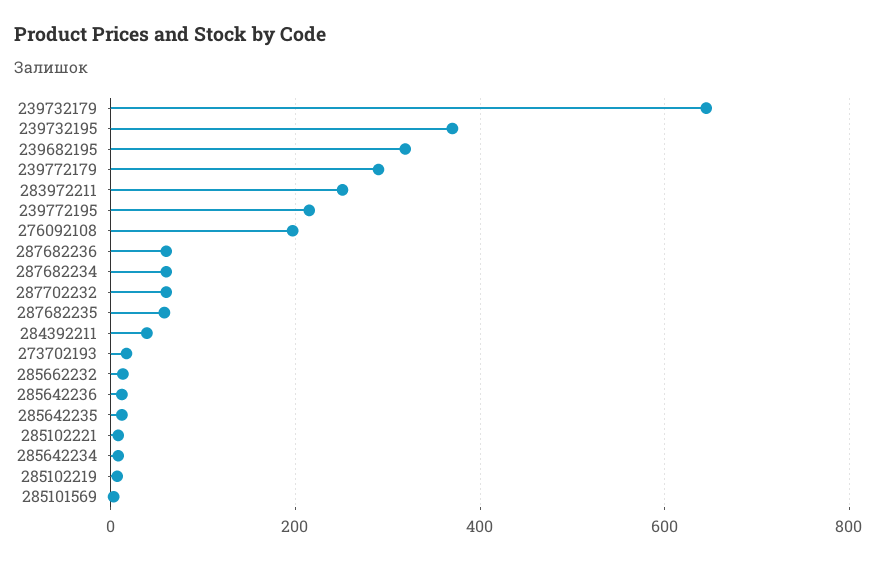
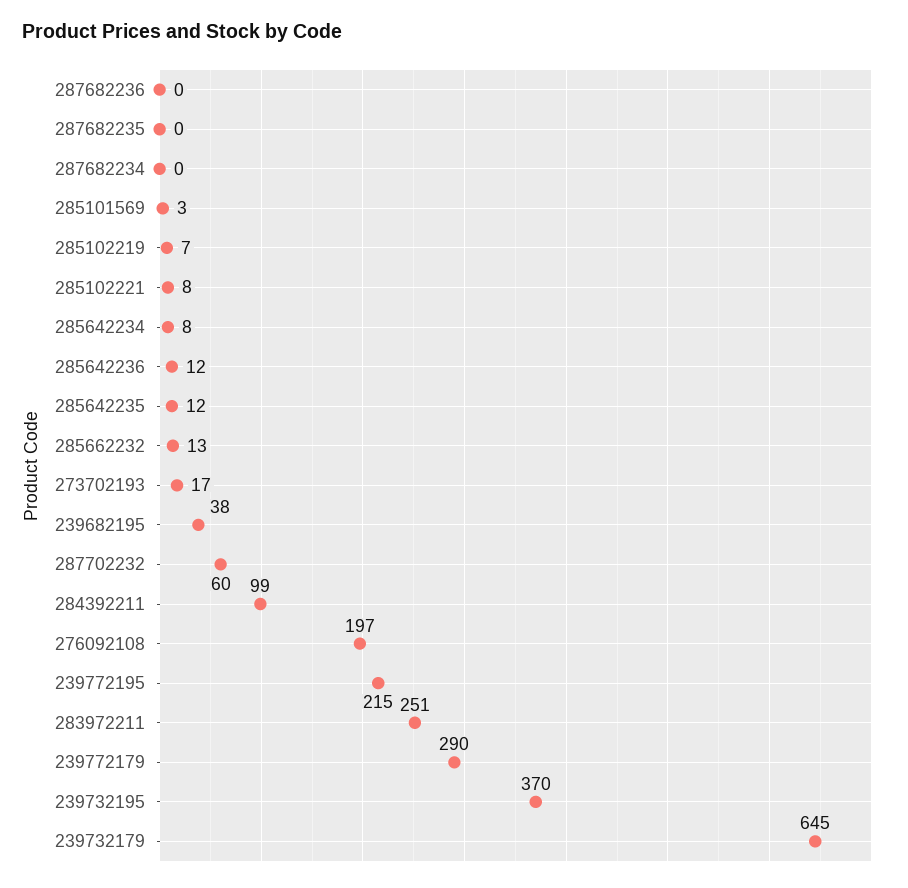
  {
    "239732179": 645,
    "239732195": 370,
-   "239682195": 320,
+   "239682195": 38,
    "239772179": 290,
    "283972211": 251,
    "239772195": 215,
    "276092108": 197,
-   "287682236": 60,
+   "287682236": 0,
-   "287682234": 60,
+   "287682234": 0,
    "287702232": 60,
-   "287682235": 60,
+   "287682235": 0,
-   "284392211": 40,
+   "284392211": 99,
    "273702193": 17,
    "285662232": 13,
    "285642236": 12,
    "285642235": 12,
    "285102221": 8,
    "285642234": 8,
    "285102219": 7,
    "285101569": 3
  }

